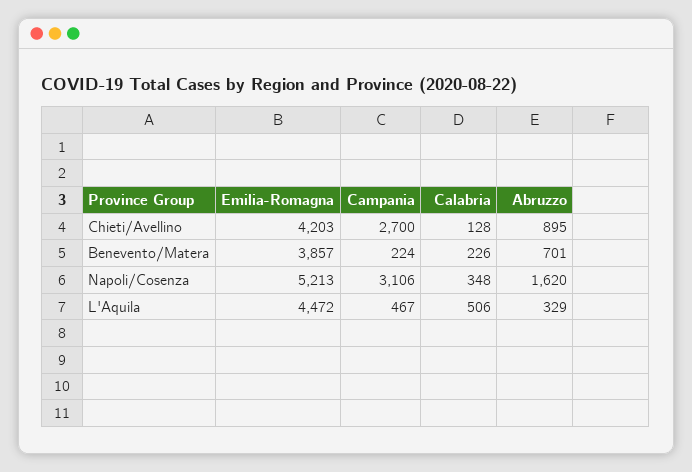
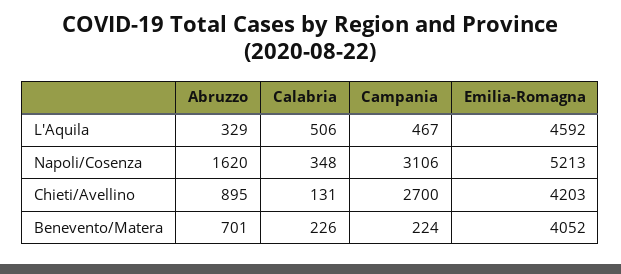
  {
    "Emilia-Romagna": {
      "Chieti/Avellino": 4203,
-     "Benevento/Matera": 3857,
+     "Benevento/Matera": 4052,
      "Napoli/Cosenza": 5213,
-     "L'Aquila": 4472
+     "L'Aquila": 4592
    },
    "Campania": {
      "Chieti/Avellino": 2700,
      "Benevento/Matera": 224,
      "Napoli/Cosenza": 3106,
      "L'Aquila": 467
    },
    "Calabria": {
-     "Chieti/Avellino": 128,
+     "Chieti/Avellino": 131,
      "Benevento/Matera": 226,
      "Napoli/Cosenza": 348,
      "L'Aquila": 506
    },
    "Abruzzo": {
      "Chieti/Avellino": 895,
      "Benevento/Matera": 701,
      "Napoli/Cosenza": 1620,
      "L'Aquila": 329
    }
  }

